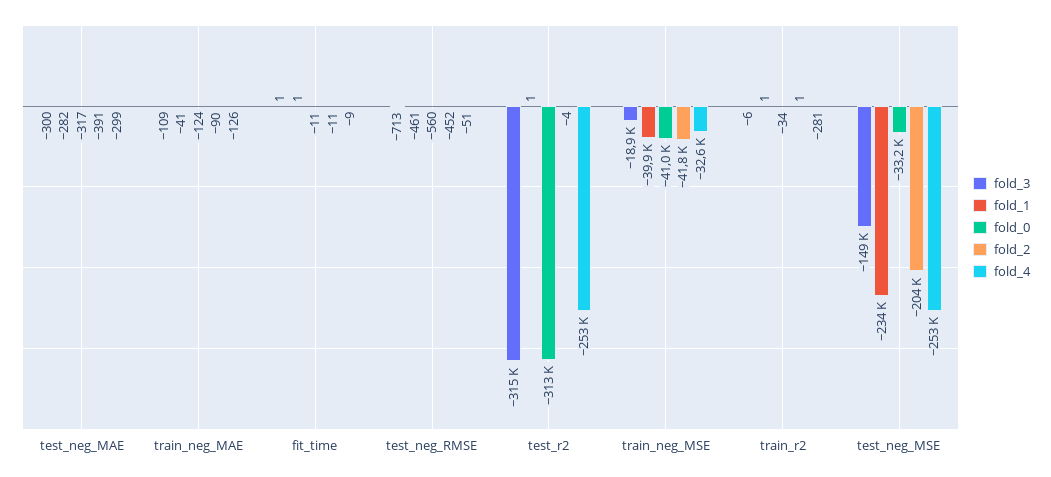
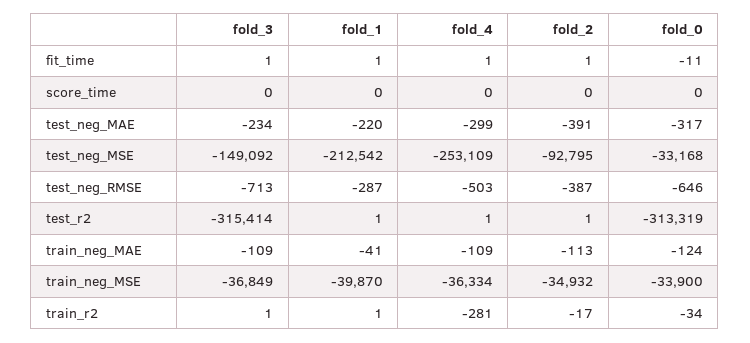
  {
    "fold_3": {
-     "test_neg_MAE": -300,
+     "test_neg_MAE": -234,
      "train_neg_MAE": -109,
      "fit_time": 1,
      "test_neg_RMSE": -713,
      "test_r2": -315414,
-     "train_neg_MSE": -18900,
+     "train_neg_MSE": -36849,
-     "train_r2": -6,
+     "train_r2": 1,
-     "test_neg_MSE": -149092
+     "test_neg_MSE": -149092,
+     "score_time": 0
    },
    "fold_1": {
-     "test_neg_MAE": -282,
+     "test_neg_MAE": -220,
      "train_neg_MAE": -41,
      "fit_time": 1,
-     "test_neg_RMSE": -461,
+     "test_neg_RMSE": -287,
      "test_r2": 1,
      "train_neg_MSE": -39870,
      "train_r2": 1,
-     "test_neg_MSE": -234000
+     "test_neg_MSE": -212542,
+     "score_time": 0
    },
    "fold_0": {
      "test_neg_MAE": -317,
      "train_neg_MAE": -124,
      "fit_time": -11,
-     "test_neg_RMSE": -560,
+     "test_neg_RMSE": -646,
      "test_r2": -313319,
-     "train_neg_MSE": -41000,
+     "train_neg_MSE": -33900,
      "train_r2": -34,
-     "test_neg_MSE": -33168
+     "test_neg_MSE": -33168,
+     "score_time": 0
    },
    "fold_2": {
      "test_neg_MAE": -391,
-     "train_neg_MAE": -90,
+     "train_neg_MAE": -113,
-     "fit_time": -11,
+     "fit_time": 1,
-     "test_neg_RMSE": -452,
+     "test_neg_RMSE": -387,
-     "test_r2": -4,
+     "test_r2": 1,
-     "train_neg_MSE": -41800,
+     "train_neg_MSE": -34932,
-     "train_r2": 1,
+     "train_r2": -17,
-     "test_neg_MSE": -204000
+     "test_neg_MSE": -92795,
+     "score_time": 0
    },
    "fold_4": {
      "test_neg_MAE": -299,
-     "train_neg_MAE": -126,
+     "train_neg_MAE": -109,
-     "fit_time": -9,
+     "fit_time": 1,
-     "test_neg_RMSE": -51,
+     "test_neg_RMSE": -503,
-     "test_r2": -253000,
+     "test_r2": 1,
-     "train_neg_MSE": -32600,
+     "train_neg_MSE": -36334,
      "train_r2": -281,
-     "test_neg_MSE": -253109
+     "test_neg_MSE": -253109,
+     "score_time": 0
    }
  }

